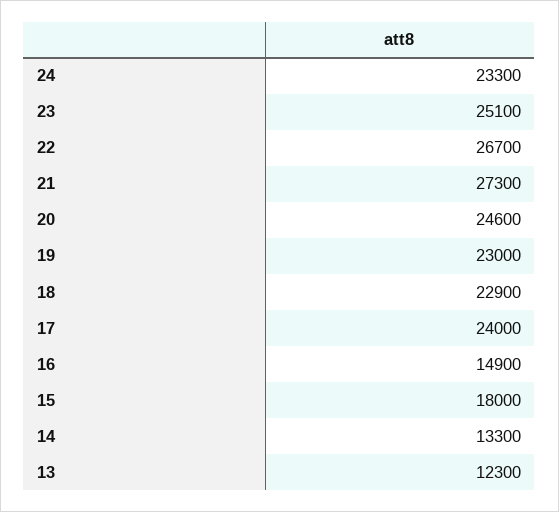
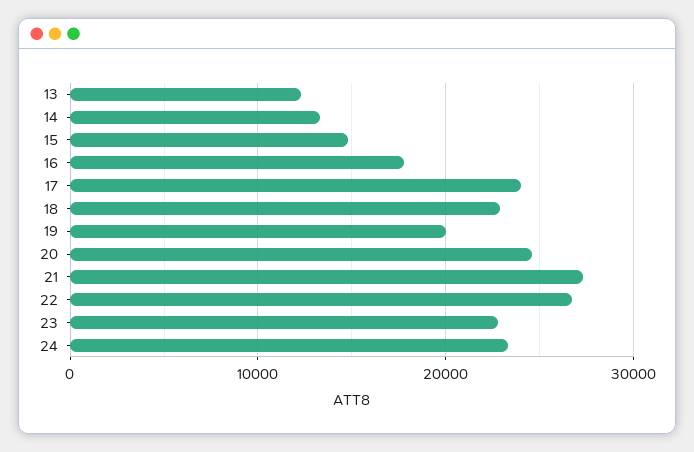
  {
    "24": 23300,
-   "23": 25100,
+   "23": 23000,
    "22": 26700,
    "21": 27300,
    "20": 24600,
-   "19": 23000,
+   "19": 20000,
    "18": 22900,
    "17": 24000,
-   "16": 14900,
+   "16": 18000,
-   "15": 18000,
+   "15": 15000,
    "14": 13300,
    "13": 12300
  }

